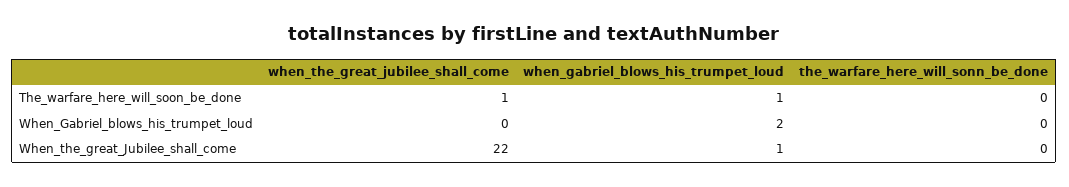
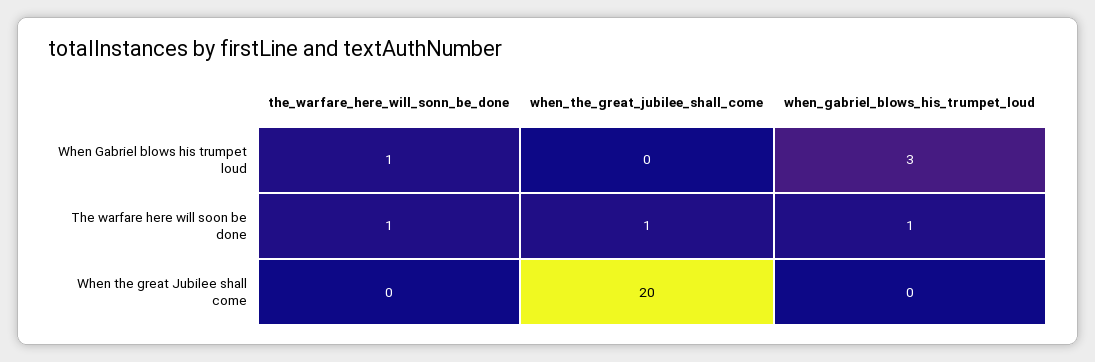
  {
    "when_the_great_jubilee_shall_come": {
      "The_warfare_here_will_soon_be_done": 1,
      "When_Gabriel_blows_his_trumpet_loud": 0,
-     "When_the_great_Jubilee_shall_come": 22
+     "When_the_great_Jubilee_shall_come": 20
    },
    "when_gabriel_blows_his_trumpet_loud": {
      "The_warfare_here_will_soon_be_done": 1,
-     "When_Gabriel_blows_his_trumpet_loud": 2,
+     "When_Gabriel_blows_his_trumpet_loud": 3,
-     "When_the_great_Jubilee_shall_come": 1
+     "When_the_great_Jubilee_shall_come": 0
    },
    "the_warfare_here_will_sonn_be_done": {
-     "The_warfare_here_will_soon_be_done": 0,
+     "The_warfare_here_will_soon_be_done": 1,
-     "When_Gabriel_blows_his_trumpet_loud": 0,
+     "When_Gabriel_blows_his_trumpet_loud": 1,
      "When_the_great_Jubilee_shall_come": 0
    }
  }

